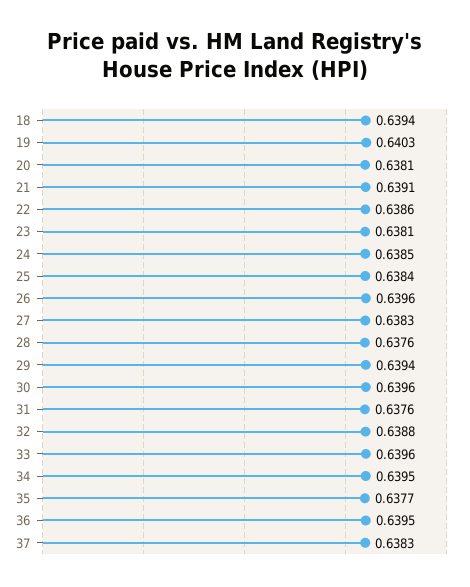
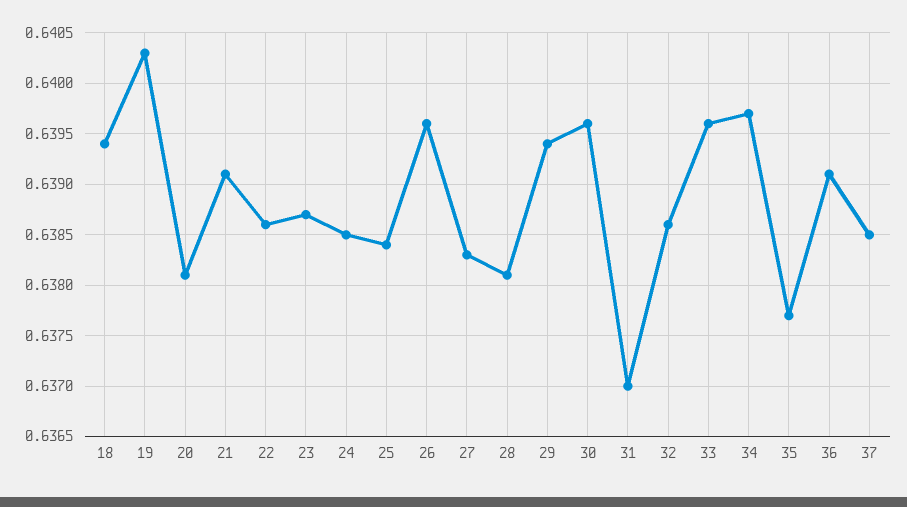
  {
    "18": 0.6394,
    "19": 0.6403,
    "20": 0.6381,
    "21": 0.6391,
    "22": 0.6386,
-   "23": 0.6381,
+   "23": 0.6387,
    "24": 0.6385,
    "25": 0.6384,
    "26": 0.6396,
    "27": 0.6383,
-   "28": 0.6376,
+   "28": 0.6381,
    "29": 0.6394,
    "30": 0.6396,
-   "31": 0.6376,
+   "31": 0.637,
-   "32": 0.6388,
+   "32": 0.6386,
    "33": 0.6396,
-   "34": 0.6395,
+   "34": 0.6397,
    "35": 0.6377,
-   "36": 0.6395,
+   "36": 0.6391,
-   "37": 0.6383
+   "37": 0.6385
  }

